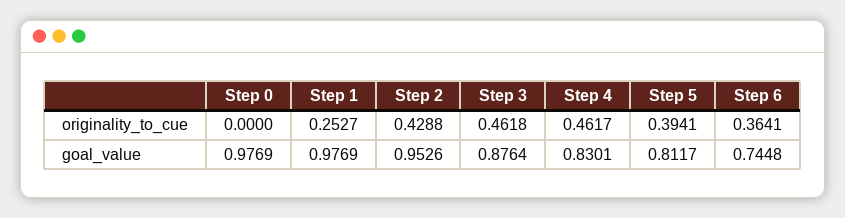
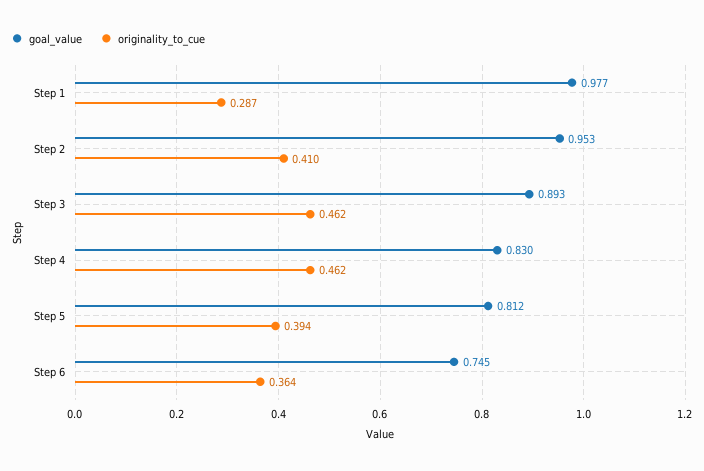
  {
    "originality_to_cue": {
-     "Step 0": 0,
-     "Step 1": 0.2527,
+     "Step 1": 0.287,
-     "Step 2": 0.4288,
+     "Step 2": 0.41,
      "Step 3": 0.4618,
      "Step 4": 0.4617,
      "Step 5": 0.3941,
      "Step 6": 0.3641
    },
    "goal_value": {
-     "Step 0": 0.9769,
      "Step 1": 0.9769,
      "Step 2": 0.9526,
-     "Step 3": 0.8764,
+     "Step 3": 0.893,
      "Step 4": 0.8301,
      "Step 5": 0.8117,
      "Step 6": 0.7448
    }
  }

